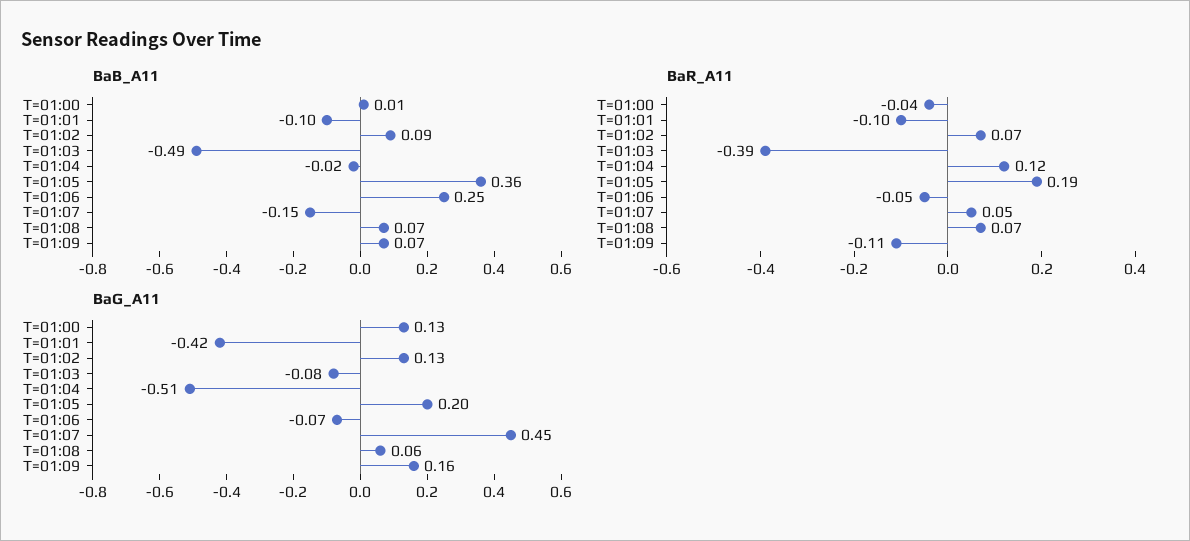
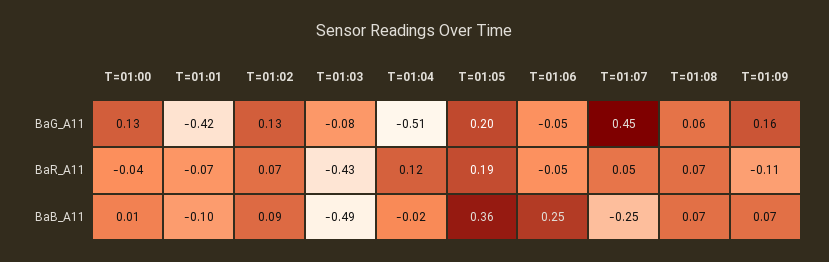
  {
    "BaB_A11": {
      "T=01:00": 0.01,
      "T=01:01": -0.1,
      "T=01:02": 0.09,
      "T=01:03": -0.49,
      "T=01:04": -0.02,
      "T=01:05": 0.36,
      "T=01:06": 0.25,
-     "T=01:07": -0.15,
+     "T=01:07": -0.25,
      "T=01:08": 0.07,
      "T=01:09": 0.07
    },
    "BaR_A11": {
      "T=01:00": -0.04,
-     "T=01:01": -0.1,
+     "T=01:01": -0.07,
      "T=01:02": 0.07,
-     "T=01:03": -0.39,
+     "T=01:03": -0.43,
      "T=01:04": 0.12,
      "T=01:05": 0.19,
      "T=01:06": -0.05,
      "T=01:07": 0.05,
      "T=01:08": 0.07,
      "T=01:09": -0.11
    },
    "BaG_A11": {
      "T=01:00": 0.13,
      "T=01:01": -0.42,
      "T=01:02": 0.13,
      "T=01:03": -0.08,
      "T=01:04": -0.51,
      "T=01:05": 0.2,
-     "T=01:06": -0.07,
+     "T=01:06": -0.05,
      "T=01:07": 0.45,
      "T=01:08": 0.06,
      "T=01:09": 0.16
    }
  }

